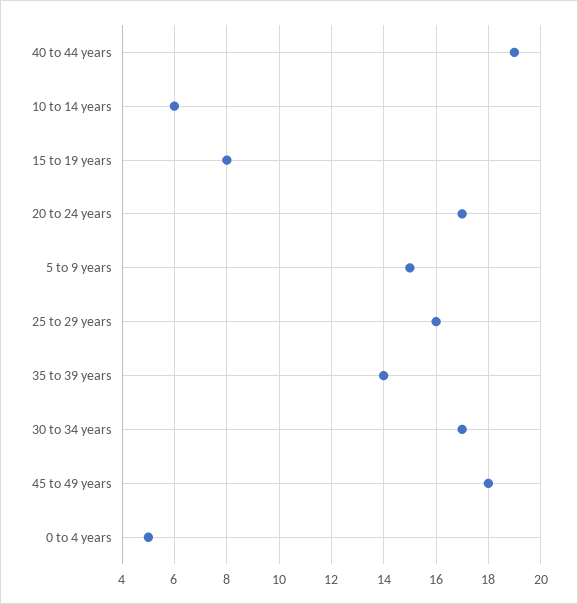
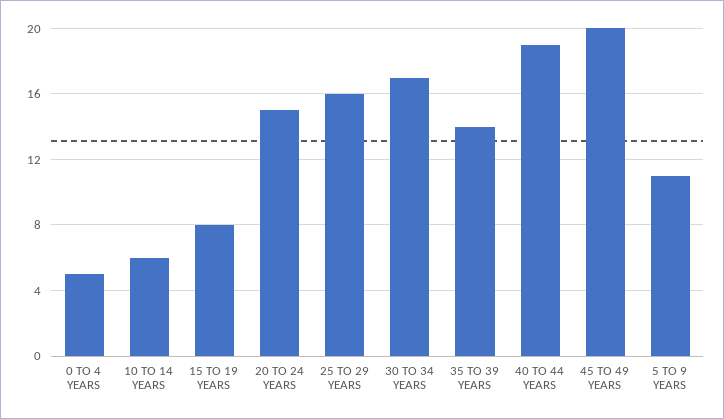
  {
    "40 to 44 years": 19,
    "10 to 14 years": 6,
    "15 to 19 years": 8,
-   "20 to 24 years": 17,
+   "20 to 24 years": 15,
-   "5 to 9 years": 15,
+   "5 to 9 years": 11,
    "25 to 29 years": 16,
    "35 to 39 years": 14,
    "30 to 34 years": 17,
-   "45 to 49 years": 18,
+   "45 to 49 years": 20,
    "0 to 4 years": 5
  }

